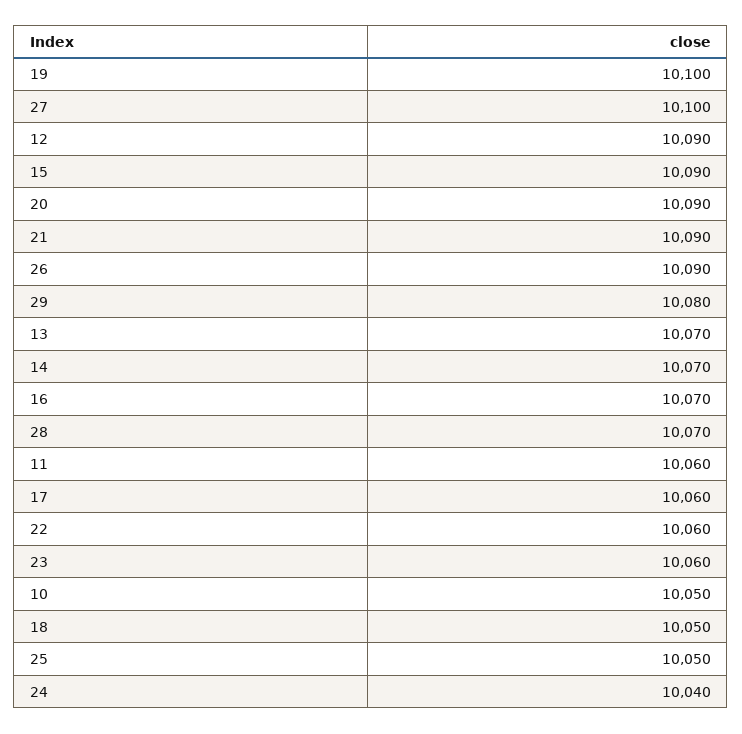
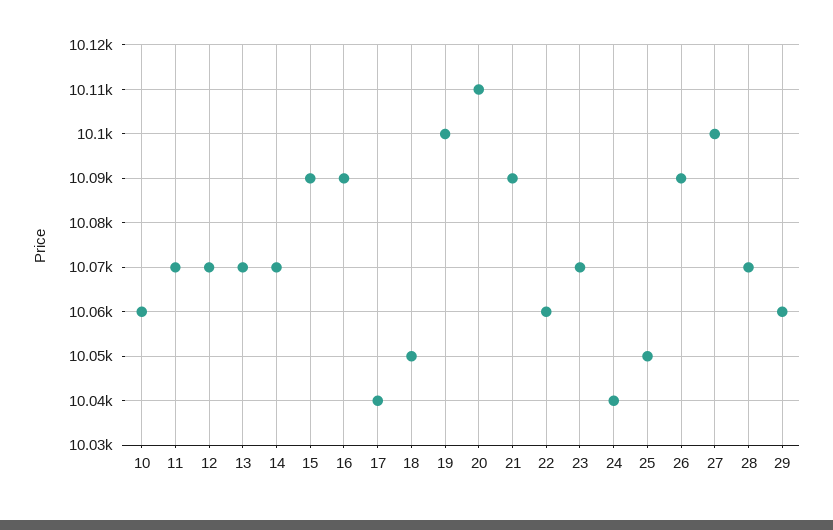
  {
    "19": 10100,
    "27": 10100,
-   "12": 10090,
+   "12": 10070,
    "15": 10090,
-   "20": 10090,
+   "20": 10110,
    "21": 10090,
    "26": 10090,
-   "29": 10080,
+   "29": 10060,
    "13": 10070,
    "14": 10070,
-   "16": 10070,
+   "16": 10090,
    "28": 10070,
-   "11": 10060,
+   "11": 10070,
-   "17": 10060,
+   "17": 10040,
    "22": 10060,
-   "23": 10060,
+   "23": 10070,
-   "10": 10050,
+   "10": 10060,
    "18": 10050,
    "25": 10050,
    "24": 10040
  }

